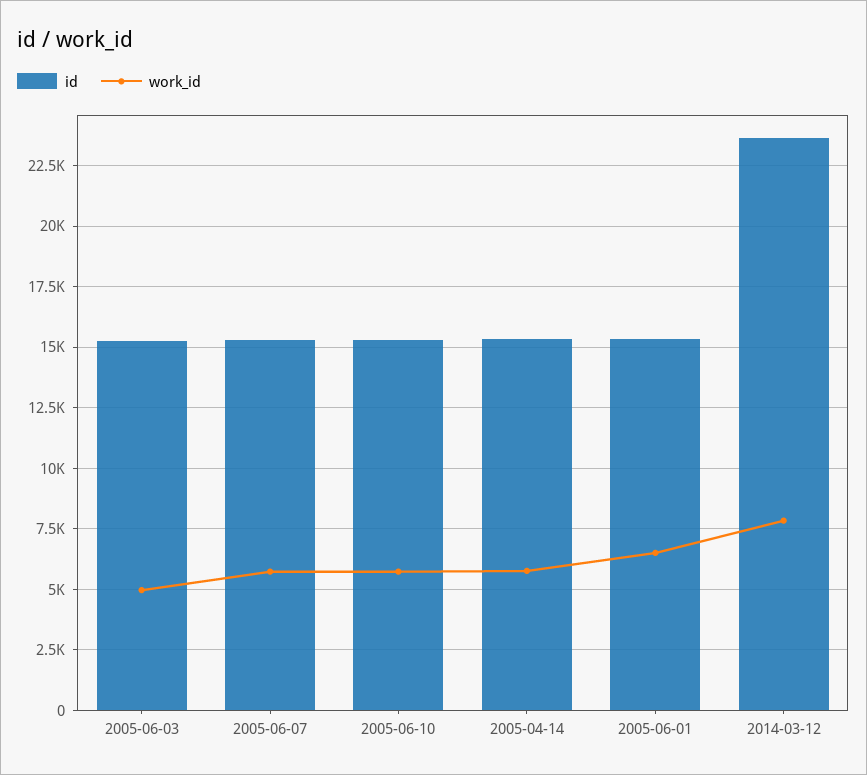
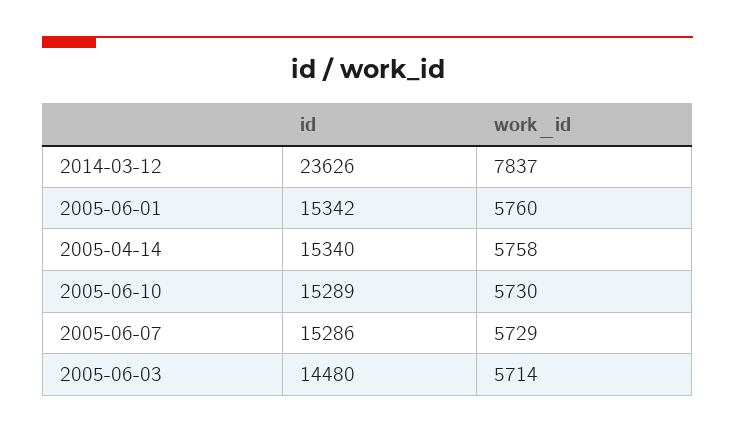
  {
    "id": {
-     "2005-06-03": 15250,
+     "2005-06-03": 14480,
      "2005-06-07": 15286,
      "2005-06-10": 15289,
      "2005-04-14": 15340,
      "2005-06-01": 15342,
      "2014-03-12": 23626
    },
    "work_id": {
-     "2005-06-03": 5000,
+     "2005-06-03": 5714,
      "2005-06-07": 5729,
      "2005-06-10": 5730,
      "2005-04-14": 5758,
-     "2005-06-01": 6500,
+     "2005-06-01": 5760,
      "2014-03-12": 7837
    }
  }

